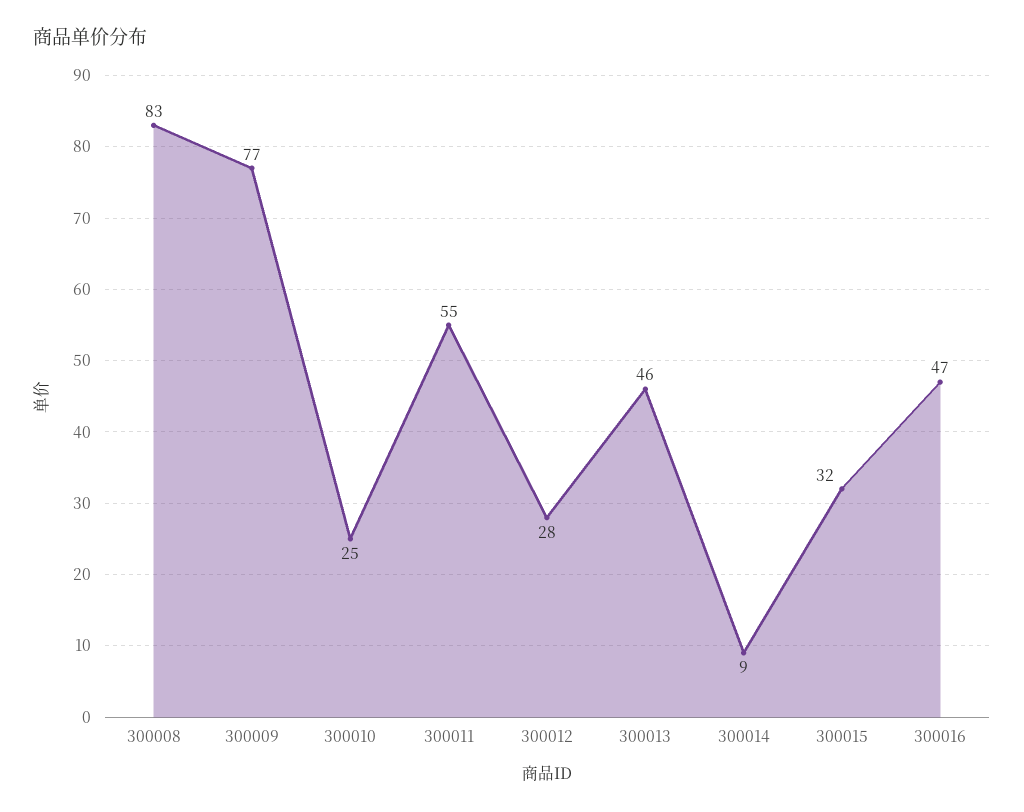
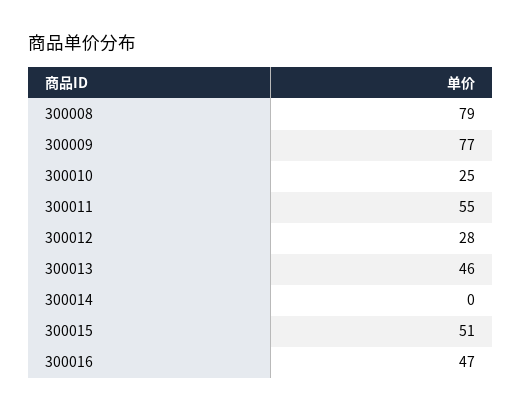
  {
-   "300008": 83,
+   "300008": 79,
    "300009": 77,
    "300010": 25,
    "300011": 55,
    "300012": 28,
    "300013": 46,
-   "300014": 9,
+   "300014": 0,
-   "300015": 32,
+   "300015": 51,
    "300016": 47
  }

